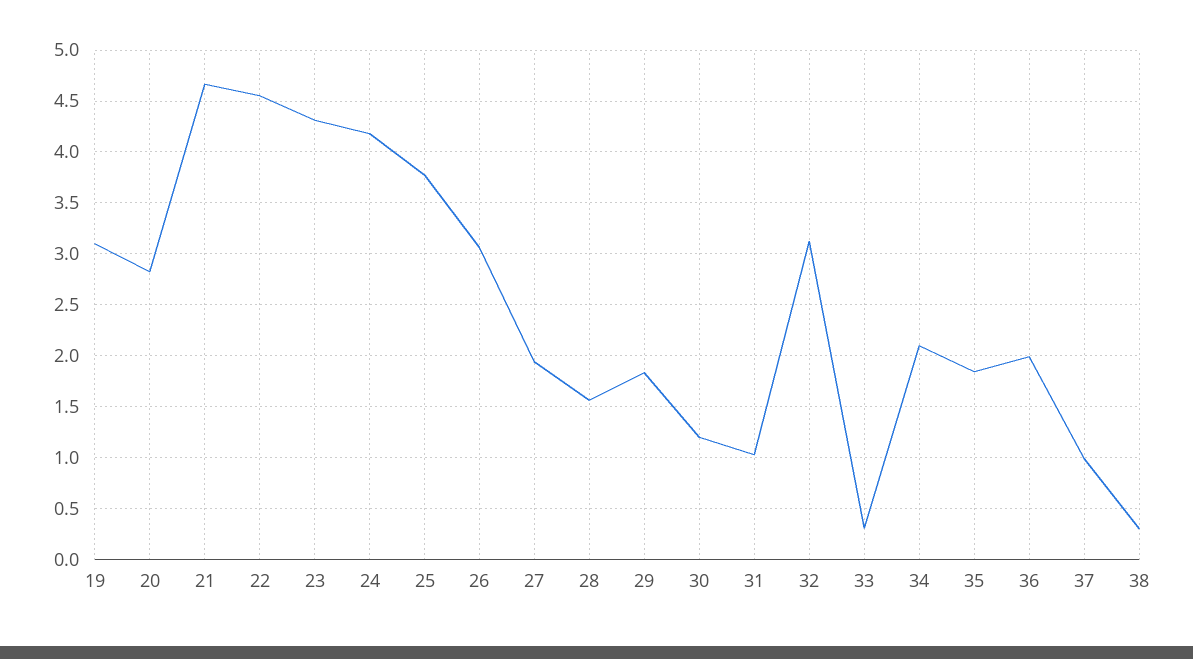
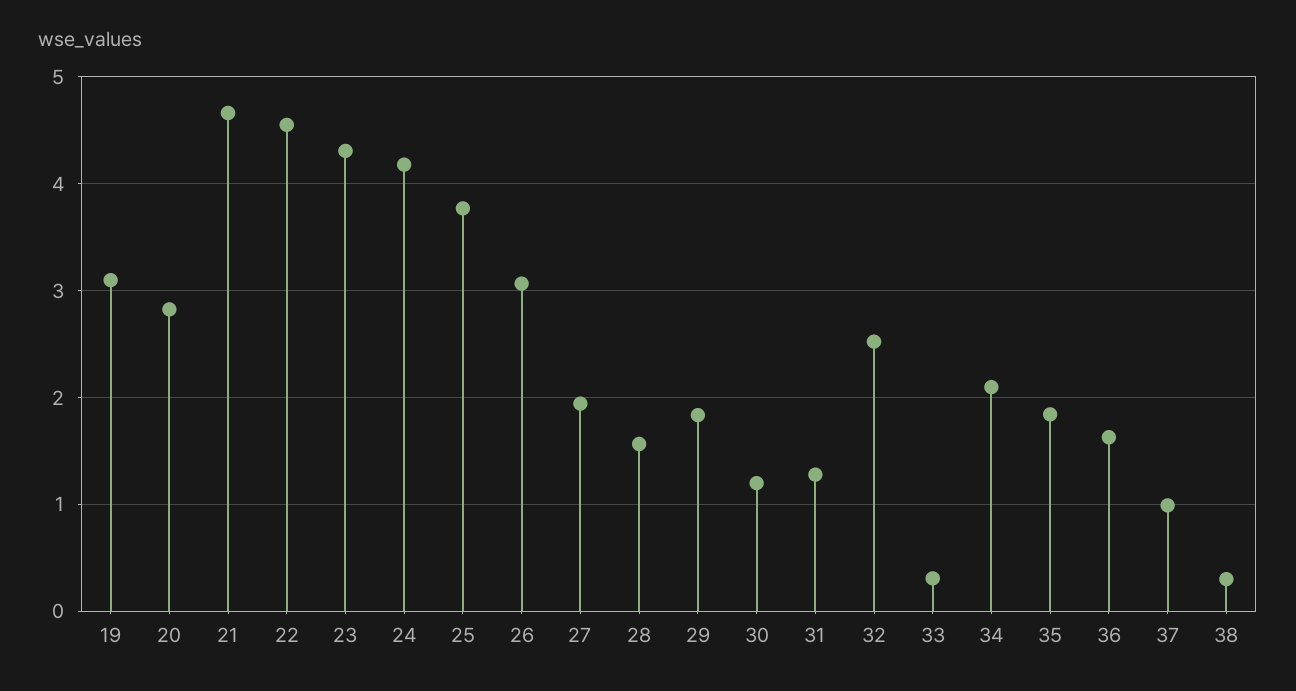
  {
    "19": 3.1,
    "20": 2.8,
    "21": 4.7,
    "22": 4.6,
    "23": 4.3,
    "24": 4.2,
    "25": 3.8,
    "26": 3.1,
    "27": 1.9,
    "28": 1.6,
    "29": 1.8,
    "30": 1.2,
-   "31": 1,
+   "31": 1.3,
-   "32": 3.1,
+   "32": 2.5,
    "33": 0.3,
    "34": 2.1,
    "35": 1.8,
-   "36": 2,
+   "36": 1.6,
    "37": 1,
    "38": 0.3
  }

